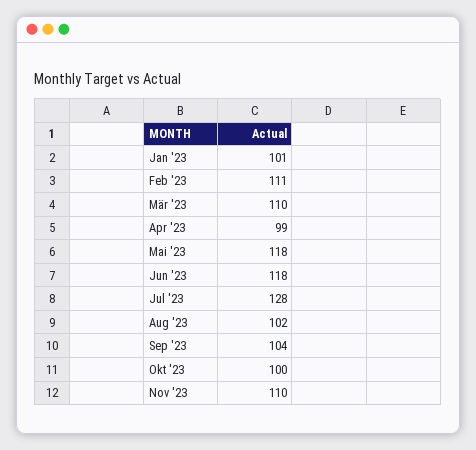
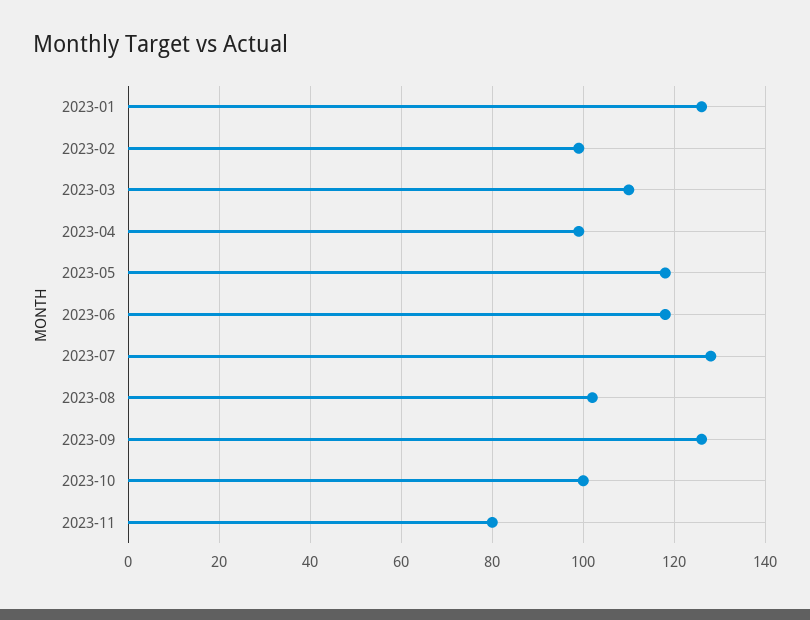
  {
-   "Jan '23": 101,
+   "Jan '23": 125,
-   "Feb '23": 111,
+   "Feb '23": 100,
    "Mär '23": 110,
    "Apr '23": 99,
    "Mai '23": 118,
    "Jun '23": 118,
    "Jul '23": 128,
    "Aug '23": 102,
-   "Sep '23": 104,
+   "Sep '23": 125,
    "Okt '23": 100,
-   "Nov '23": 110
+   "Nov '23": 80
  }

